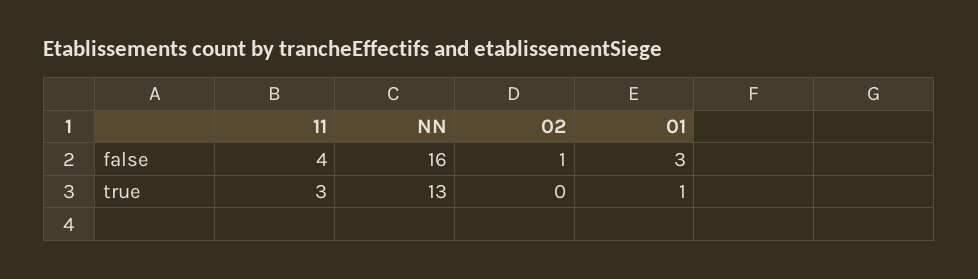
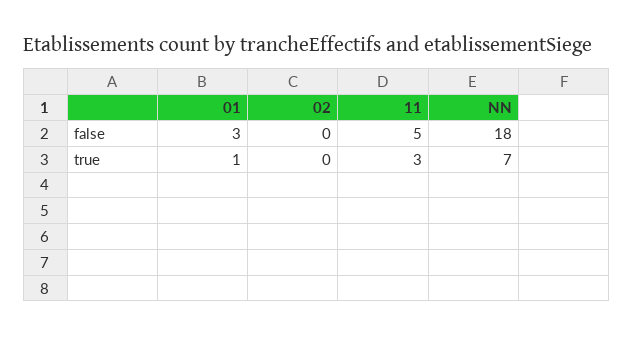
  {
    "11": {
-     "false": 4,
+     "false": 5,
      "true": 3
    },
    "NN": {
-     "false": 16,
+     "false": 18,
-     "true": 13
+     "true": 7
    },
    "02": {
-     "false": 1,
+     "false": 0,
      "true": 0
    },
    "01": {
      "false": 3,
      "true": 1
    }
  }

